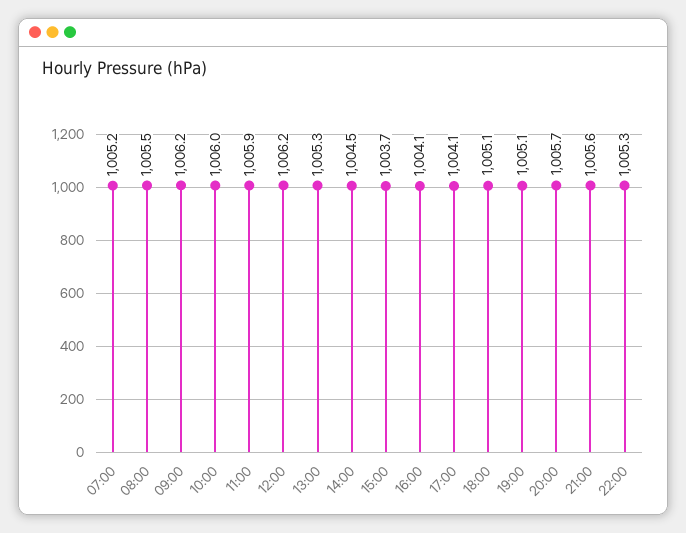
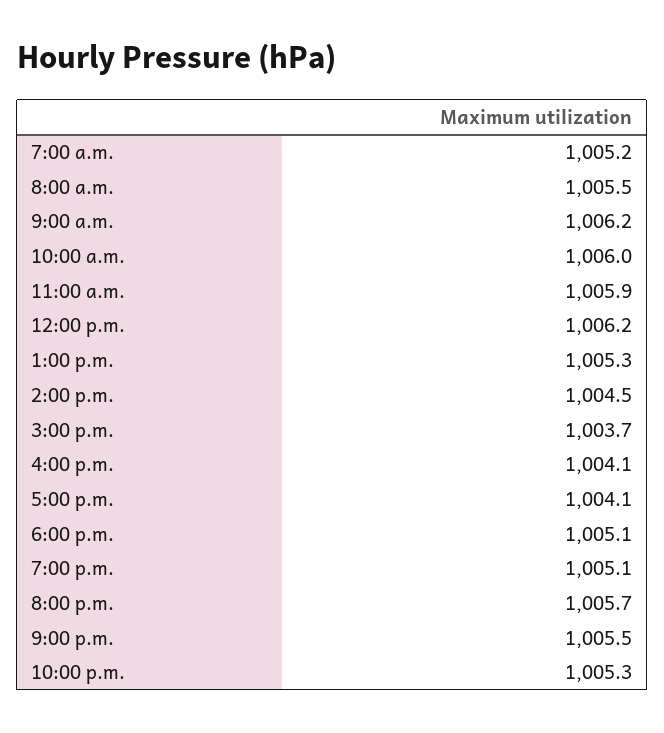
  {
    "07:00": 1005.2,
    "08:00": 1005.5,
    "09:00": 1006.2,
    "10:00": 1006,
    "11:00": 1005.9,
    "12:00": 1006.2,
    "13:00": 1005.3,
    "14:00": 1004.5,
    "15:00": 1003.7,
    "16:00": 1004.1,
    "17:00": 1004.1,
    "18:00": 1005.1,
    "19:00": 1005.1,
    "20:00": 1005.7,
-   "21:00": 1005.6,
+   "21:00": 1005.5,
    "22:00": 1005.3
  }

